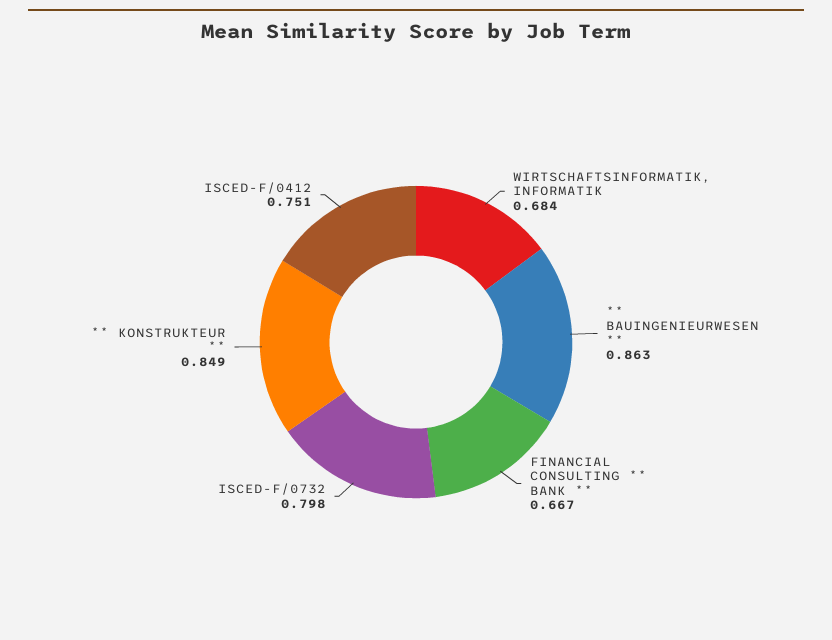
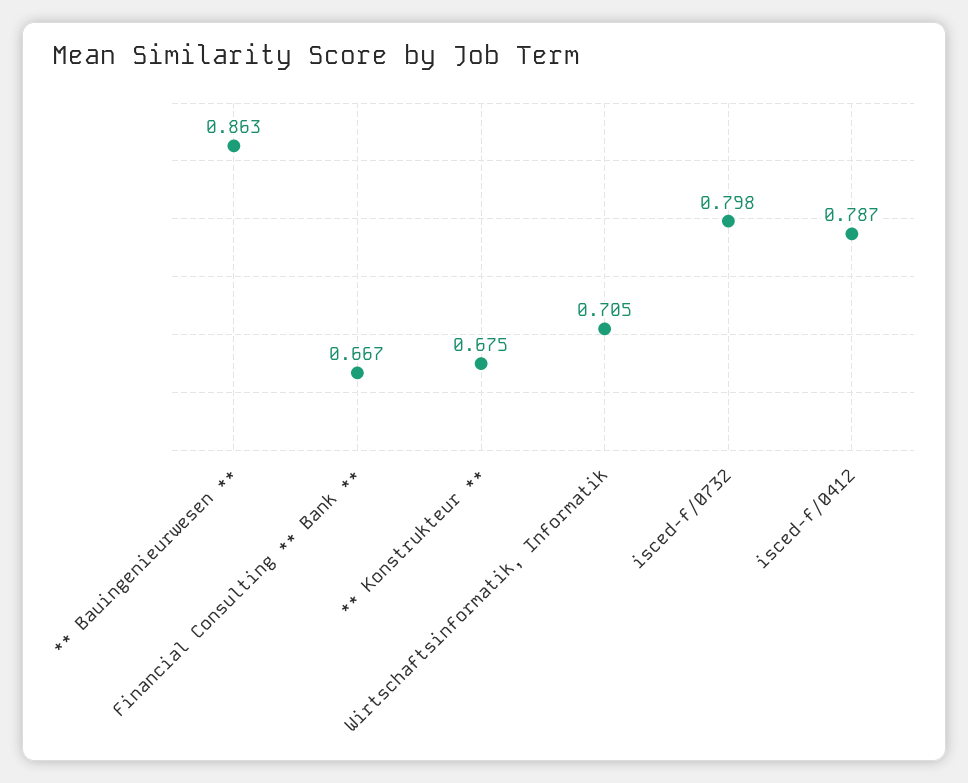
  {
-   "WIRTSCHAFTSINFORMATIK, INFORMATIK": 0.684,
+   "WIRTSCHAFTSINFORMATIK, INFORMATIK": 0.705,
    "** BAUINGENIEURWESEN **": 0.863,
    "FINANCIAL CONSULTING ** BANK **": 0.667,
    "ISCED-F/0732": 0.798,
-   "** KONSTRUKTEUR **": 0.849,
+   "** KONSTRUKTEUR **": 0.675,
-   "ISCED-F/0412": 0.751
+   "ISCED-F/0412": 0.787
  }

